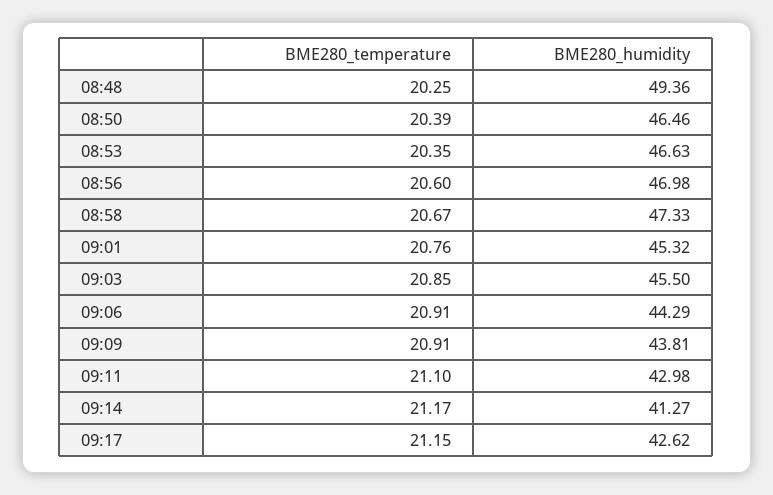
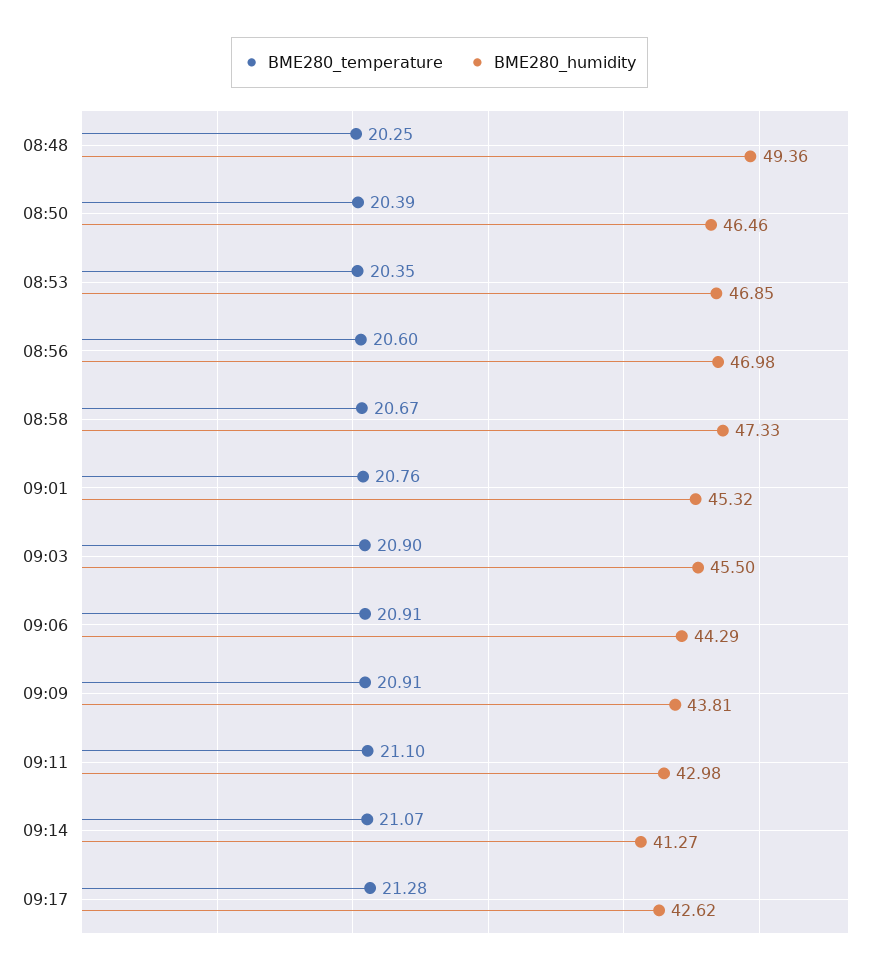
  {
    "BME280_temperature": {
      "08:48": 20.25,
      "08:50": 20.39,
      "08:53": 20.35,
      "08:56": 20.6,
      "08:58": 20.67,
      "09:01": 20.76,
-     "09:03": 20.85,
+     "09:03": 20.9,
      "09:06": 20.91,
      "09:09": 20.91,
      "09:11": 21.1,
-     "09:14": 21.17,
+     "09:14": 21.07,
-     "09:17": 21.15
+     "09:17": 21.28
    },
    "BME280_humidity": {
      "08:48": 49.36,
      "08:50": 46.46,
-     "08:53": 46.63,
+     "08:53": 46.85,
      "08:56": 46.98,
      "08:58": 47.33,
      "09:01": 45.32,
      "09:03": 45.5,
      "09:06": 44.29,
      "09:09": 43.81,
      "09:11": 42.98,
      "09:14": 41.27,
      "09:17": 42.62
    }
  }

